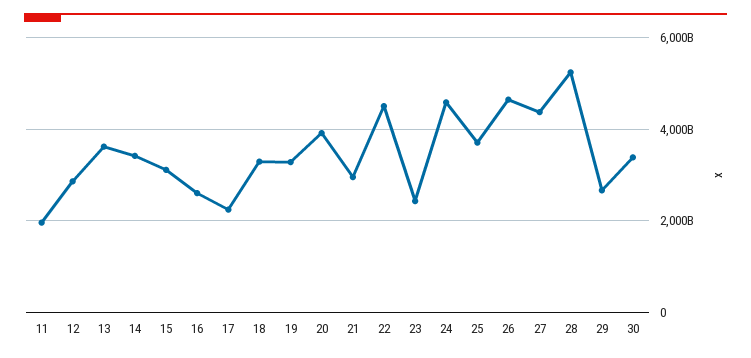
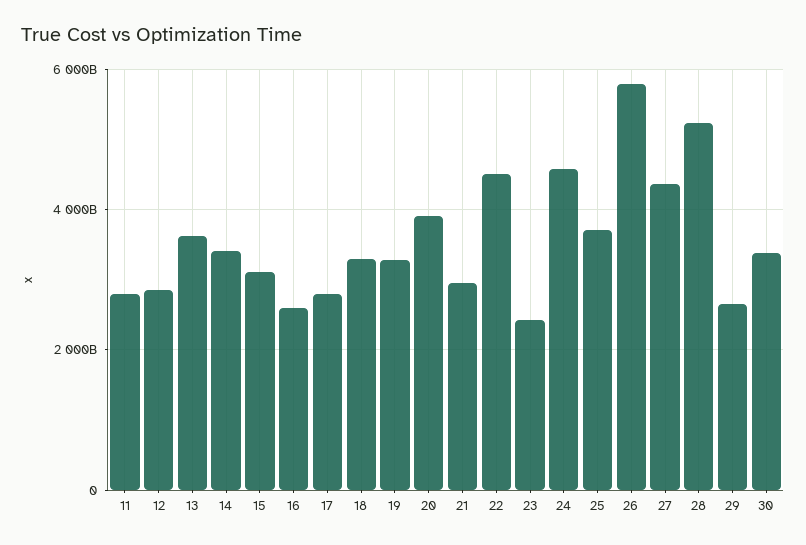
  {
-   "11": 2000000000000,
+   "11": 2800000000000,
    "12": 2800000000000,
    "13": 3600000000000,
    "14": 3400000000000,
    "15": 3200000000000,
    "16": 2600000000000,
-   "17": 2200000000000,
+   "17": 2800000000000,
    "18": 3200000000000,
    "19": 3200000000000,
    "20": 4000000000000,
    "21": 3000000000000,
    "22": 4400000000000,
    "23": 2400000000000,
    "24": 4600000000000,
    "25": 3800000000000,
-   "26": 4600000000000,
+   "26": 5800000000000,
    "27": 4400000000000,
    "28": 5200000000000,
    "29": 2600000000000,
    "30": 3400000000000
  }

